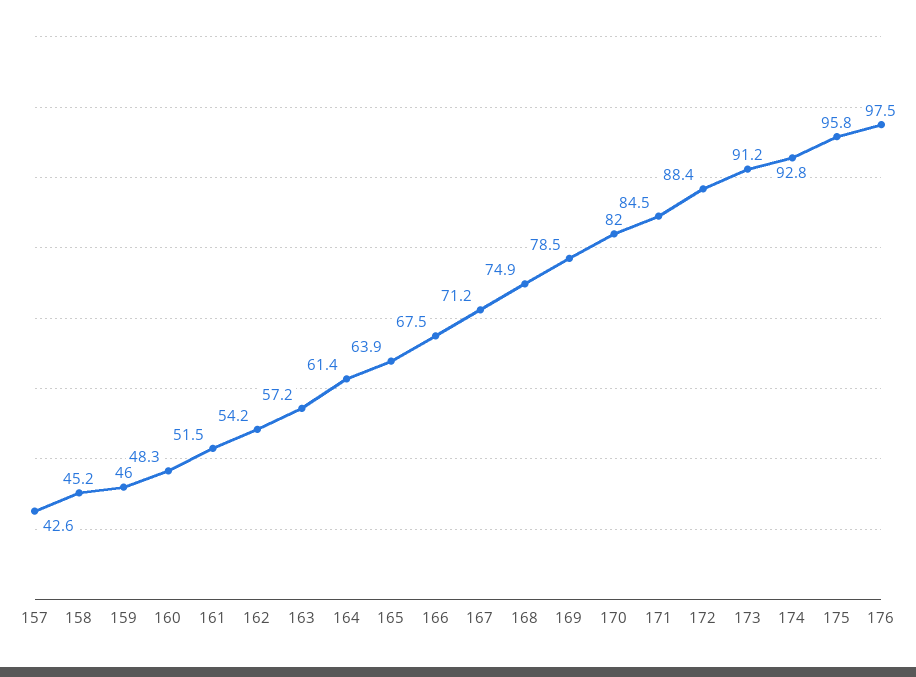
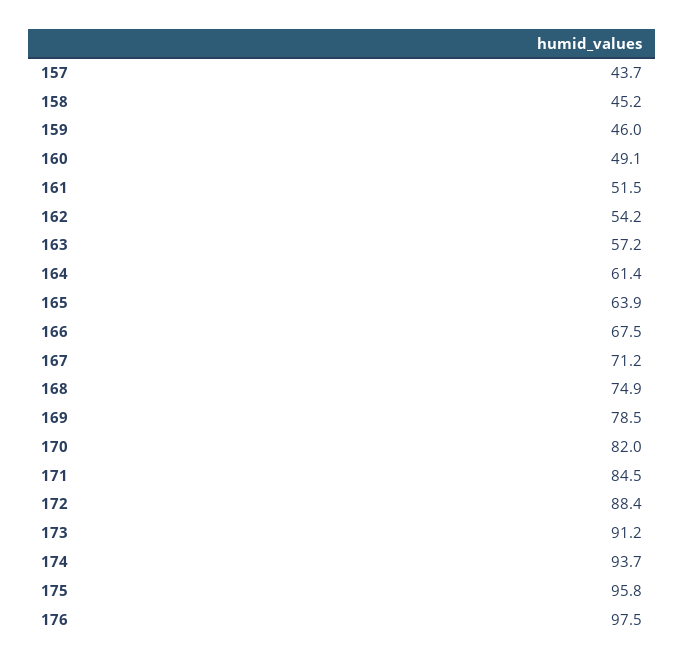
  {
-   "157": 42.6,
+   "157": 43.7,
    "158": 45.2,
    "159": 46,
-   "160": 48.3,
+   "160": 49.1,
    "161": 51.5,
    "162": 54.2,
    "163": 57.2,
    "164": 61.4,
    "165": 63.9,
    "166": 67.5,
    "167": 71.2,
    "168": 74.9,
    "169": 78.5,
    "170": 82,
    "171": 84.5,
    "172": 88.4,
    "173": 91.2,
-   "174": 92.8,
+   "174": 93.7,
    "175": 95.8,
    "176": 97.5
  }

